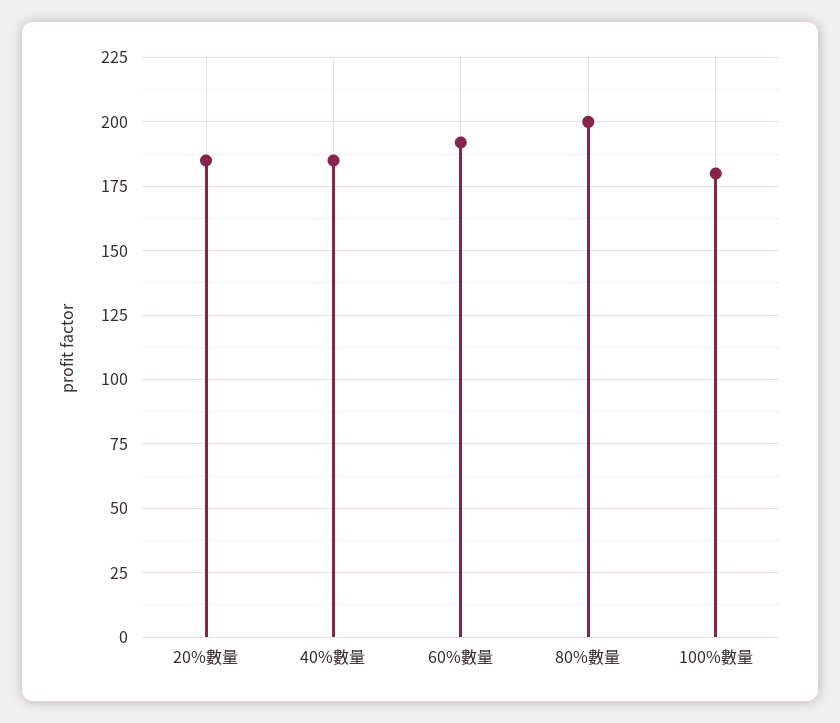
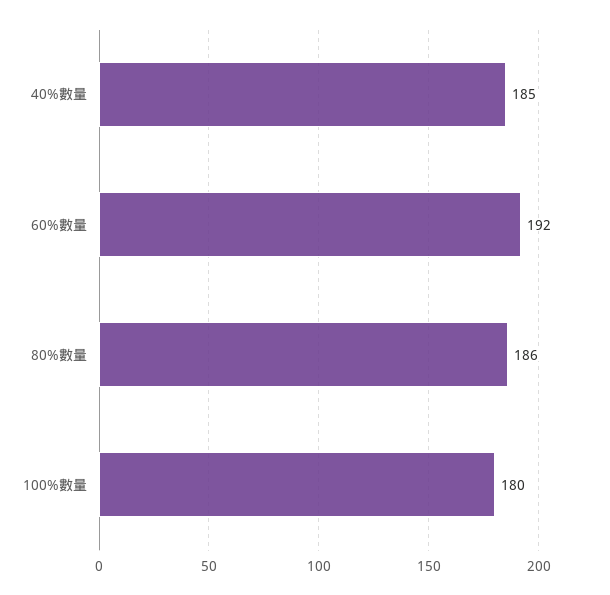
  {
-   "20%數量": 185,
    "40%數量": 185,
    "60%數量": 192,
-   "80%數量": 200,
+   "80%數量": 186,
    "100%數量": 180
  }

